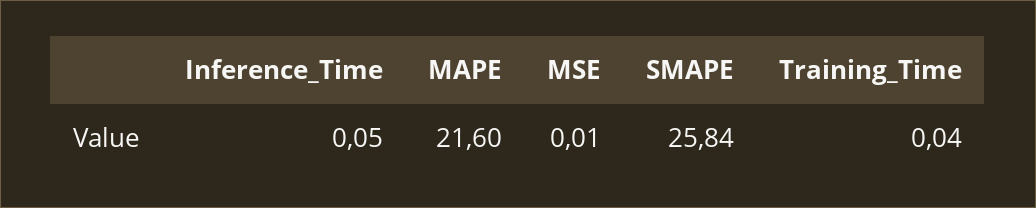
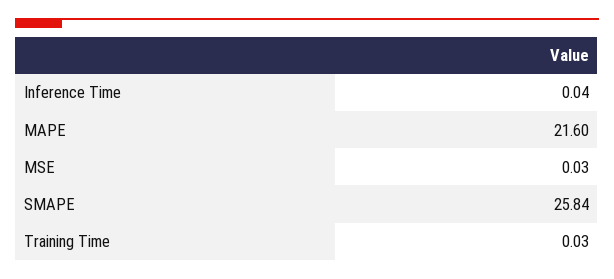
  {
-   "Inference_Time": 0.05,
+   "Inference_Time": 0.04,
    "MAPE": 21.6,
-   "MSE": 0.01,
+   "MSE": 0.03,
    "SMAPE": 25.84,
-   "Training_Time": 0.04
+   "Training_Time": 0.03
  }

